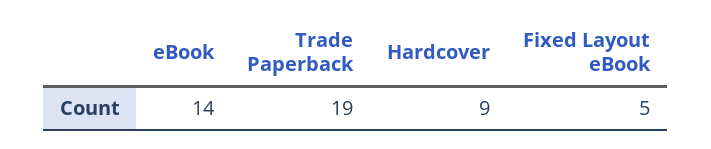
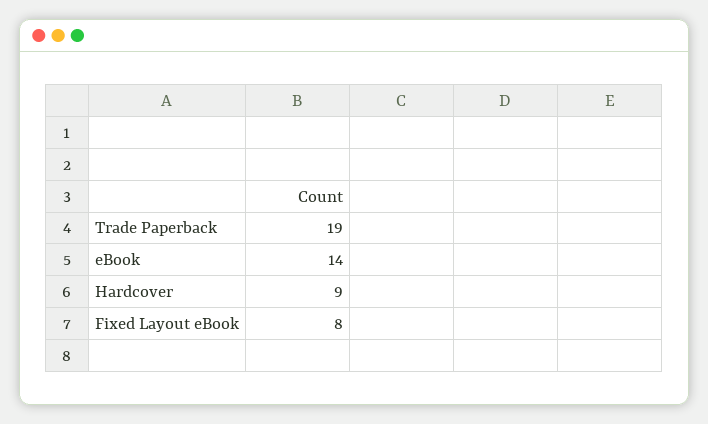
  {
    "eBook": 14,
    "Trade Paperback": 19,
    "Hardcover": 9,
-   "Fixed Layout eBook": 5
+   "Fixed Layout eBook": 8
  }

